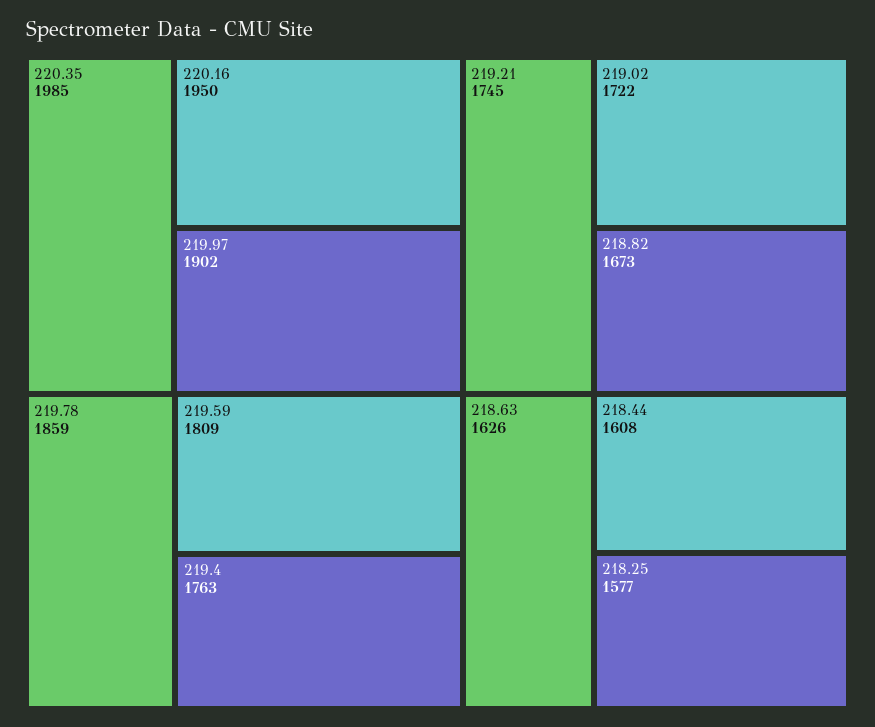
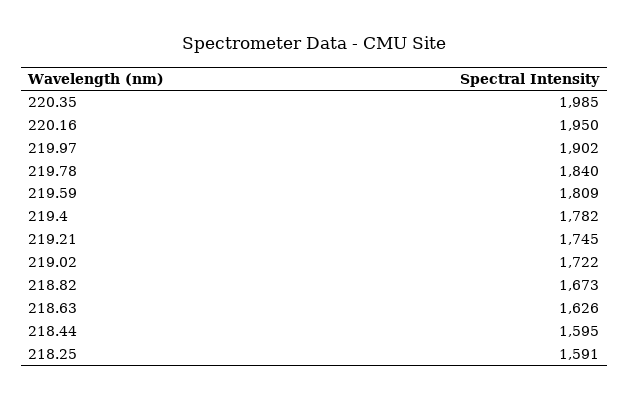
  {
    "220.35": 1985,
    "220.16": 1950,
    "219.97": 1902,
-   "219.78": 1859,
+   "219.78": 1840,
    "219.59": 1809,
-   "219.4": 1763,
+   "219.4": 1782,
    "219.21": 1745,
    "219.02": 1722,
    "218.82": 1673,
    "218.63": 1626,
-   "218.44": 1608,
+   "218.44": 1595,
-   "218.25": 1577
+   "218.25": 1591
  }

